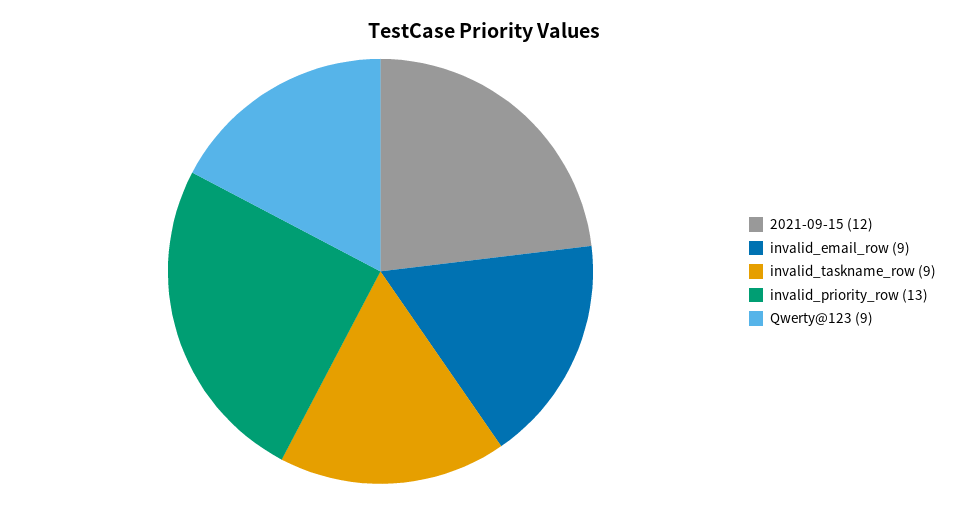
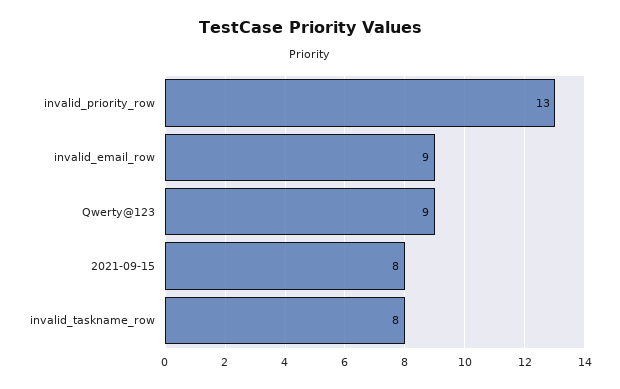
  {
-   "2021-09-15": 12,
+   "2021-09-15": 8,
    "invalid_email_row": 9,
-   "invalid_taskname_row": 9,
+   "invalid_taskname_row": 8,
    "invalid_priority_row": 13,
    "Qwerty@123": 9
  }

